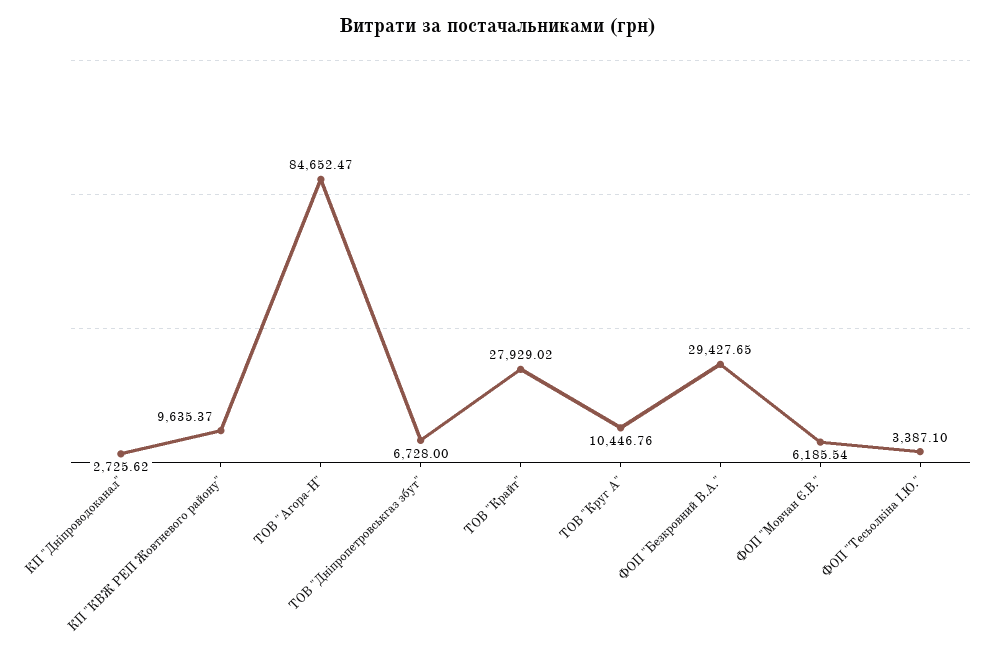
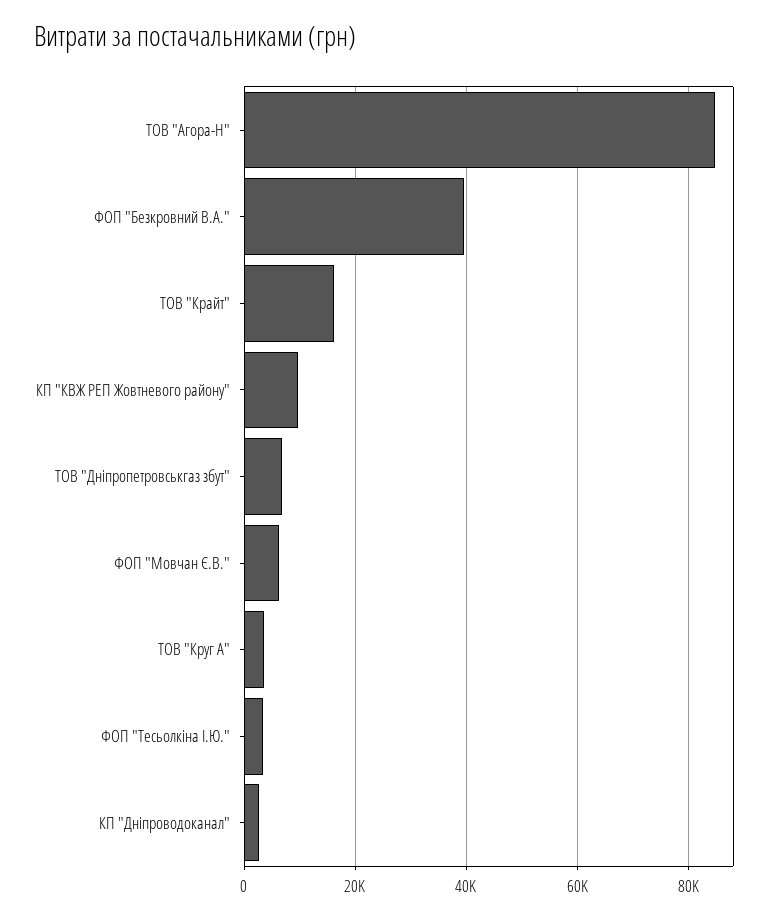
  {
    "КП \"Дніпроводоканал\"": 2725.62,
    "КП \"КВЖ РЕП Жовтневого району\"": 9635.37,
    "ТОВ \"Агора-Н\"": 84652.47,
    "ТОВ \"Дніпропетровськгаз збут\"": 6728,
-   "ТОВ \"Крайт\"": 27929.02,
+   "ТОВ \"Крайт\"": 16000,
-   "ТОВ \"Круг А\"": 10446.76,
+   "ТОВ \"Круг А\"": 4000,
-   "ФОП \"Безкровний В.А.\"": 29427.65,
+   "ФОП \"Безкровний В.А.\"": 40000,
    "ФОП \"Мовчан Є.В.\"": 6185.54,
    "ФОП \"Тесьолкіна І.Ю.\"": 3387.1
  }

